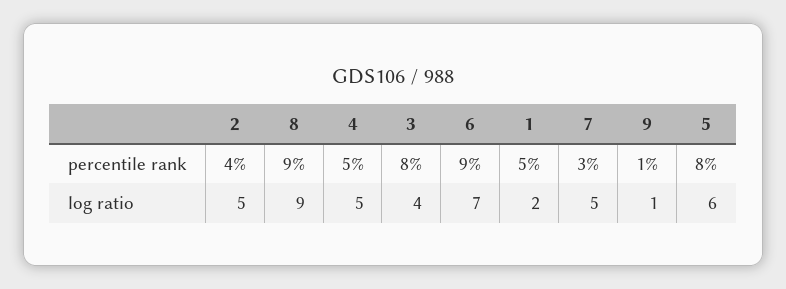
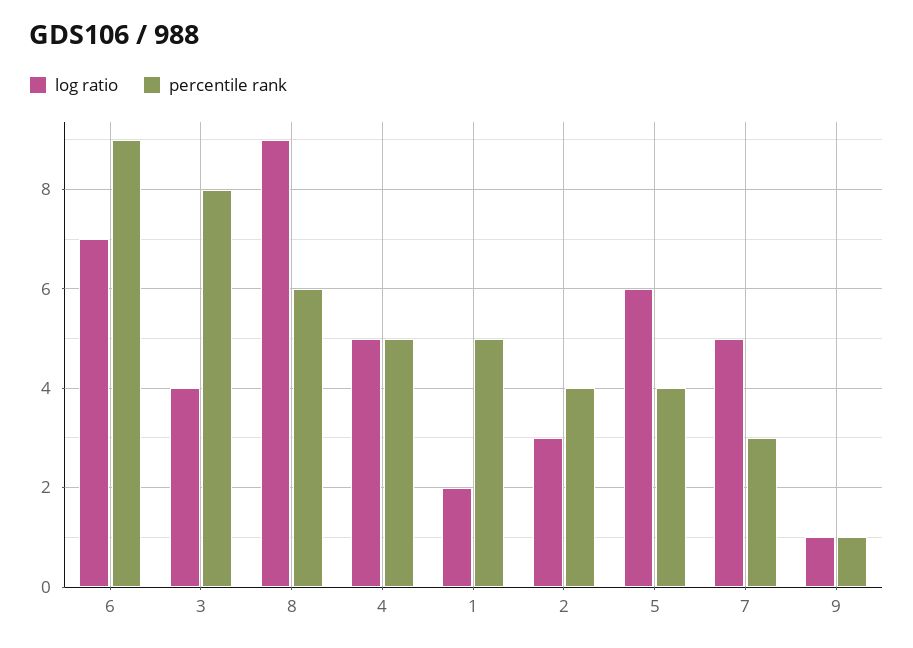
  {
    "percentile rank": {
      "2": 4,
-     "8": 9,
+     "8": 6,
      "4": 5,
      "3": 8,
      "6": 9,
      "1": 5,
      "7": 3,
      "9": 1,
-     "5": 8
+     "5": 4
    },
    "log ratio": {
-     "2": 5,
+     "2": 3,
      "8": 9,
      "4": 5,
      "3": 4,
      "6": 7,
      "1": 2,
      "7": 5,
      "9": 1,
      "5": 6
    }
  }

